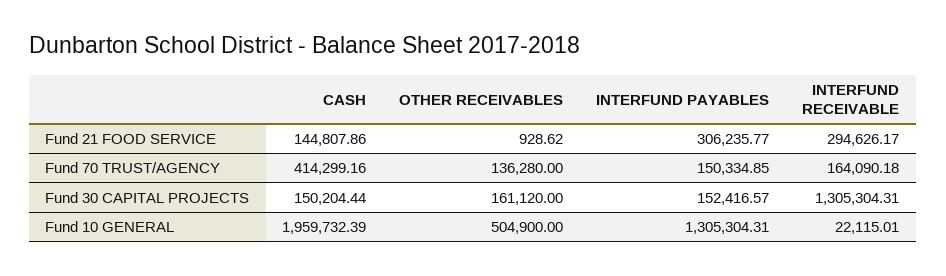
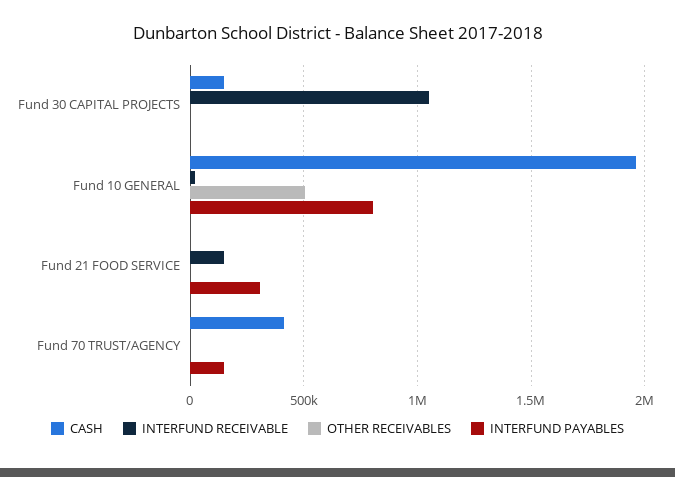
  {
    "CASH": {
-     "Fund 21 FOOD SERVICE": 144807.86,
+     "Fund 21 FOOD SERVICE": 0,
      "Fund 70 TRUST/AGENCY": 414299.16,
      "Fund 30 CAPITAL PROJECTS": 150204.44,
      "Fund 10 GENERAL": 1959732.39
    },
    "OTHER RECEIVABLES": {
      "Fund 21 FOOD SERVICE": 928.62,
-     "Fund 70 TRUST/AGENCY": 136280,
+     "Fund 70 TRUST/AGENCY": 0,
-     "Fund 30 CAPITAL PROJECTS": 161120,
+     "Fund 30 CAPITAL PROJECTS": 0,
      "Fund 10 GENERAL": 504900
    },
    "INTERFUND PAYABLES": {
      "Fund 21 FOOD SERVICE": 306235.77,
      "Fund 70 TRUST/AGENCY": 150334.85,
-     "Fund 30 CAPITAL PROJECTS": 152416.57,
+     "Fund 30 CAPITAL PROJECTS": 0,
-     "Fund 10 GENERAL": 1305304.31
+     "Fund 10 GENERAL": 800000
    },
    "INTERFUND RECEIVABLE": {
-     "Fund 21 FOOD SERVICE": 294626.17,
+     "Fund 21 FOOD SERVICE": 150000,
-     "Fund 70 TRUST/AGENCY": 164090.18,
+     "Fund 70 TRUST/AGENCY": 0,
-     "Fund 30 CAPITAL PROJECTS": 1305304.31,
+     "Fund 30 CAPITAL PROJECTS": 1050000,
      "Fund 10 GENERAL": 22115.01
    }
  }

